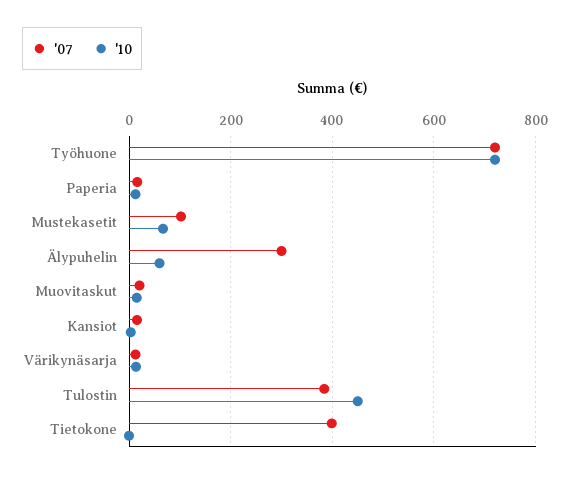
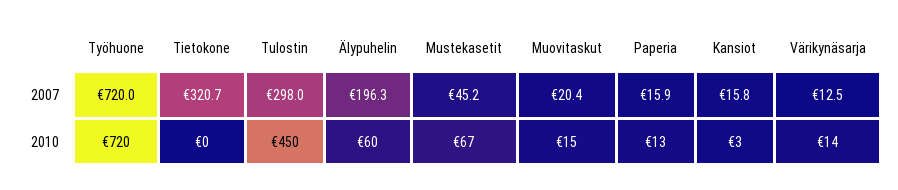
  {
    "'07": {
      "Työhuone": 720,
      "Paperia": 15.9,
-     "Mustekasetit": 100,
+     "Mustekasetit": 45.2,
-     "Älypuhelin": 300,
+     "Älypuhelin": 196.3,
      "Muovitaskut": 20.4,
      "Kansiot": 15.8,
      "Värikynäsarja": 12.5,
-     "Tulostin": 380,
+     "Tulostin": 298,
-     "Tietokone": 400
+     "Tietokone": 320.7
    },
    "'10": {
      "Työhuone": 720,
      "Paperia": 13,
      "Mustekasetit": 67,
      "Älypuhelin": 60,
      "Muovitaskut": 15,
      "Kansiot": 3,
      "Värikynäsarja": 14,
      "Tulostin": 450,
      "Tietokone": 0
    }
  }

